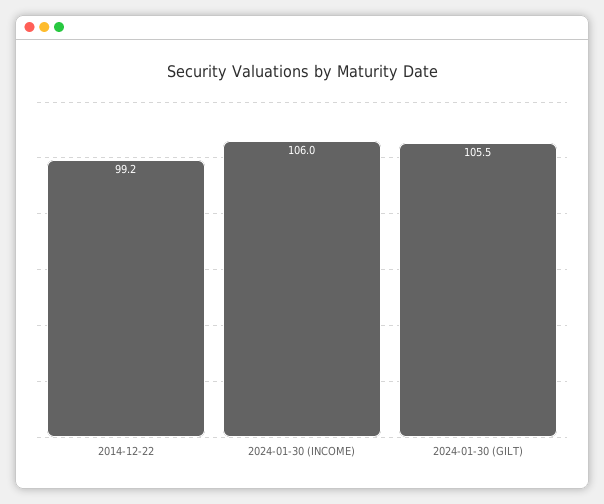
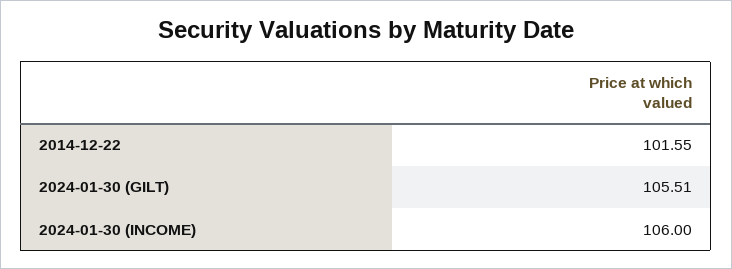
  {
-   "2014-12-22": 99.2,
+   "2014-12-22": 101.55,
    "2024-01-30 (INCOME)": 106,
    "2024-01-30 (GILT)": 105.51
  }

